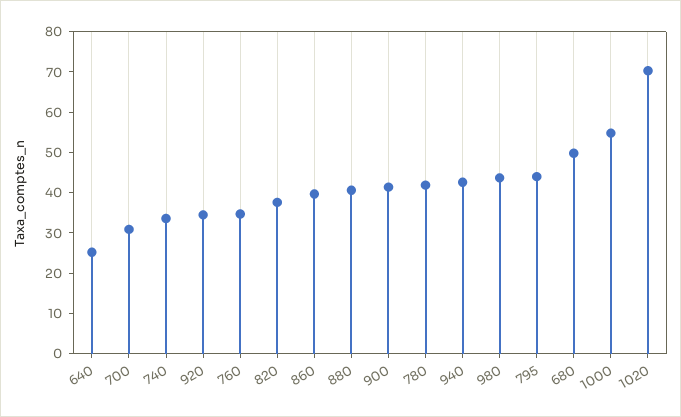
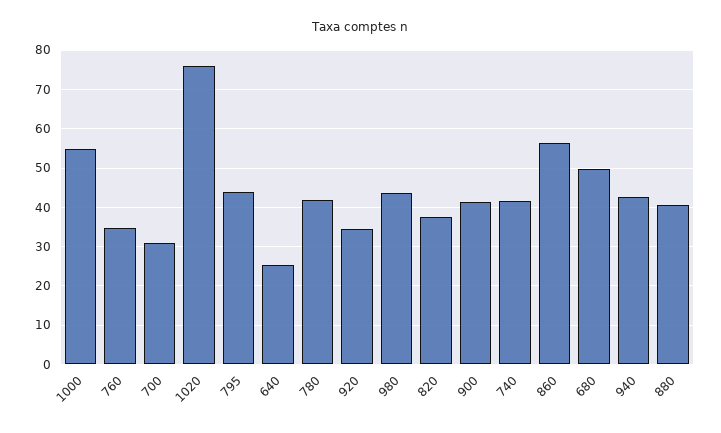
  {
    "640": 26,
    "700": 30,
-   "740": 34,
+   "740": 42,
    "920": 34,
    "760": 34,
    "820": 38,
-   "860": 40,
+   "860": 56,
    "880": 40,
    "900": 42,
    "780": 42,
    "940": 42,
    "980": 44,
    "795": 44,
    "680": 50,
    "1000": 54,
-   "1020": 70
+   "1020": 76
  }

